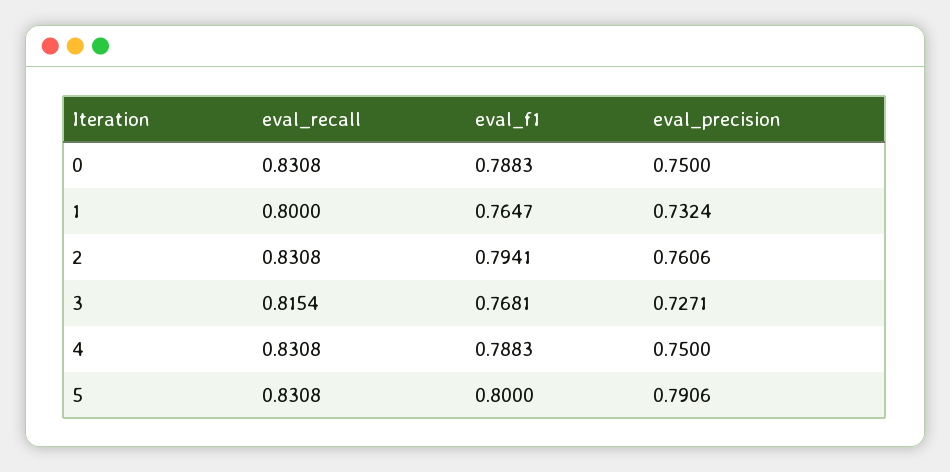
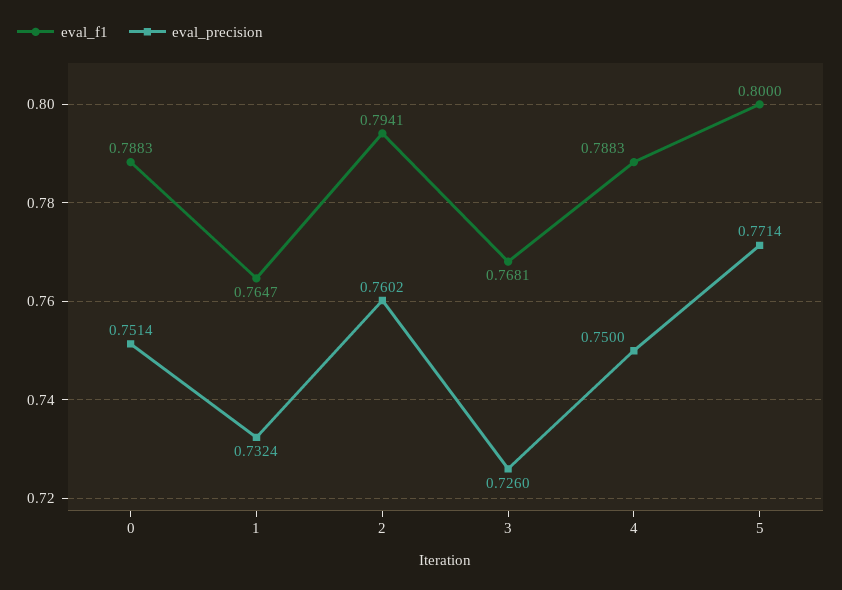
  {
-   "eval_recall": {
-     "0": 0.8308,
-     "1": 0.8,
-     "2": 0.8308,
-     "3": 0.8154,
-     "4": 0.8308,
-     "5": 0.8308
-   },
    "eval_f1": {
      "0": 0.7883,
      "1": 0.7647,
      "2": 0.7941,
      "3": 0.7681,
      "4": 0.7883,
      "5": 0.8
    },
    "eval_precision": {
-     "0": 0.75,
+     "0": 0.7514,
      "1": 0.7324,
-     "2": 0.7606,
+     "2": 0.7602,
-     "3": 0.7271,
+     "3": 0.726,
      "4": 0.75,
-     "5": 0.7906
+     "5": 0.7714
    }
  }

